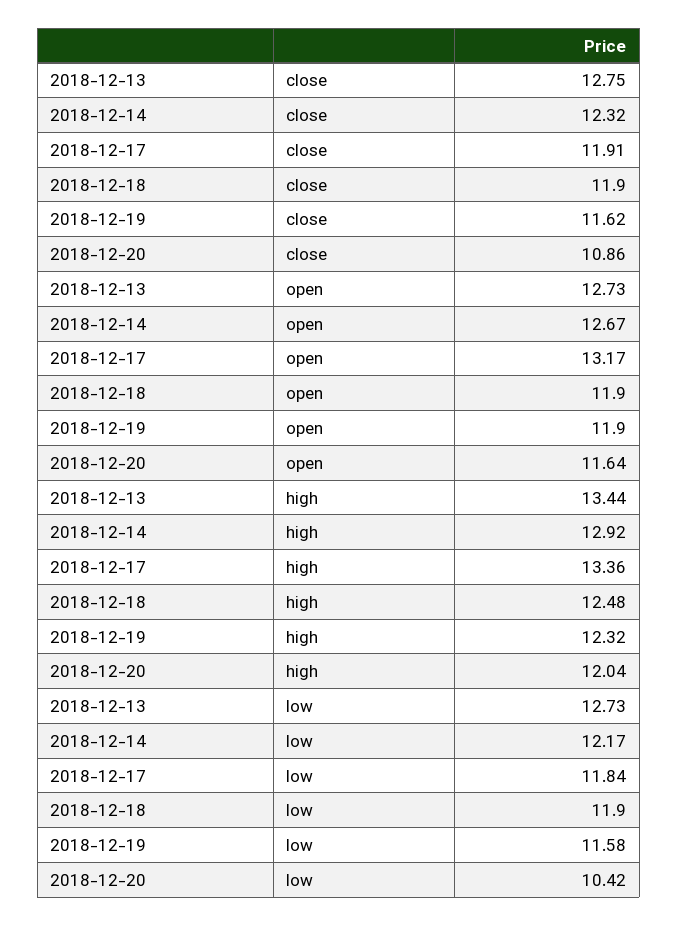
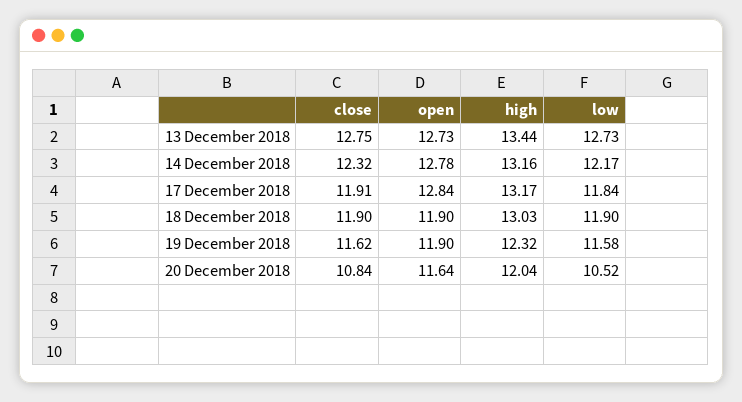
  {
    "2018-12-13": {
      "close": 12.75,
      "open": 12.73,
      "high": 13.44,
      "low": 12.73
    },
    "2018-12-14": {
      "close": 12.32,
-     "open": 12.67,
+     "open": 12.78,
-     "high": 12.92,
+     "high": 13.16,
      "low": 12.17
    },
    "2018-12-17": {
      "close": 11.91,
-     "open": 13.17,
+     "open": 12.84,
-     "high": 13.36,
+     "high": 13.17,
      "low": 11.84
    },
    "2018-12-18": {
      "close": 11.9,
      "open": 11.9,
-     "high": 12.48,
+     "high": 13.03,
      "low": 11.9
    },
    "2018-12-19": {
      "close": 11.62,
      "open": 11.9,
      "high": 12.32,
      "low": 11.58
    },
    "2018-12-20": {
-     "close": 10.86,
+     "close": 10.84,
      "open": 11.64,
      "high": 12.04,
-     "low": 10.42
+     "low": 10.52
    }
  }

